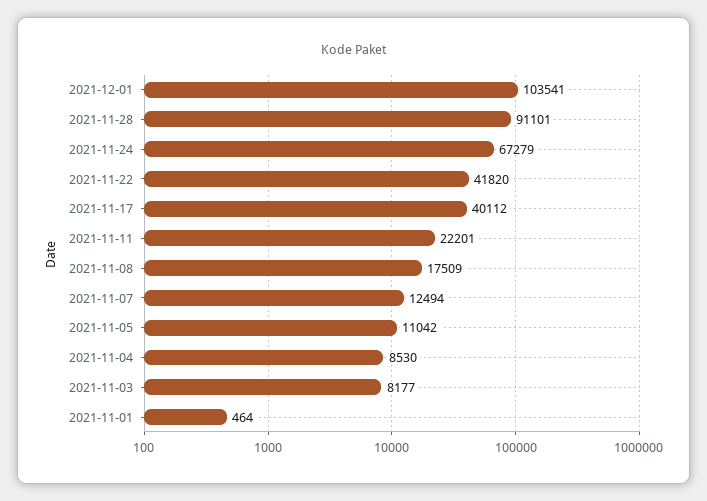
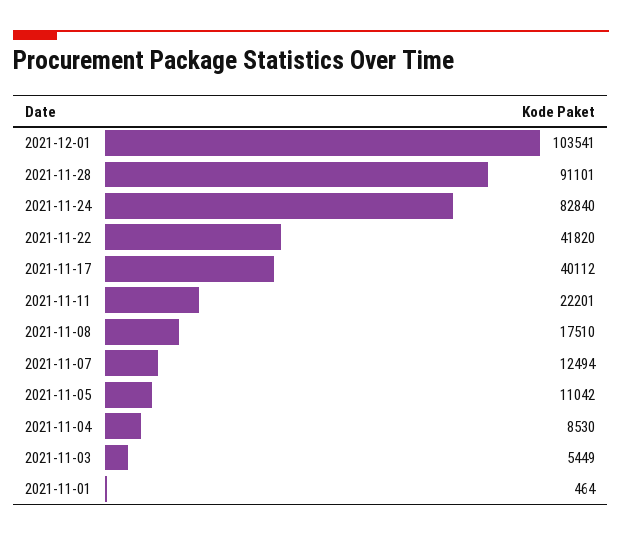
  {
    "2021-12-01": 103541,
    "2021-11-28": 91101,
-   "2021-11-24": 67279,
+   "2021-11-24": 82840,
    "2021-11-22": 41820,
    "2021-11-17": 40112,
    "2021-11-11": 22201,
-   "2021-11-08": 17509,
+   "2021-11-08": 17510,
    "2021-11-07": 12494,
    "2021-11-05": 11042,
    "2021-11-04": 8530,
-   "2021-11-03": 8177,
+   "2021-11-03": 5449,
    "2021-11-01": 464
  }

